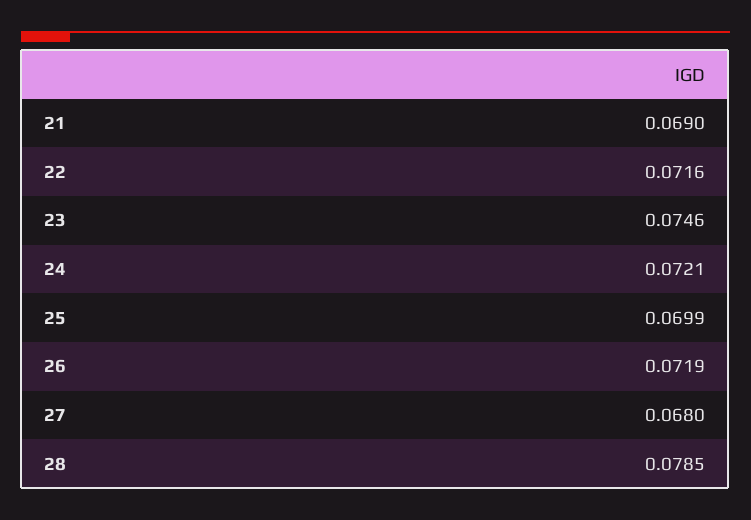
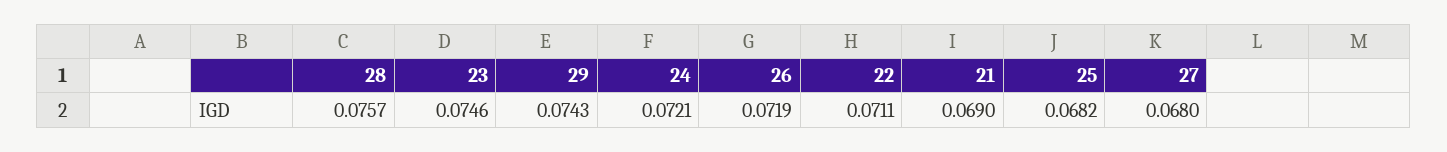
  {
    "21": 0.069,
-   "22": 0.0716,
+   "22": 0.0711,
    "23": 0.0746,
    "24": 0.0721,
-   "25": 0.0699,
+   "25": 0.0682,
    "26": 0.0719,
    "27": 0.068,
-   "28": 0.0785
+   "28": 0.0757,
+   "29": 0.0743
  }

